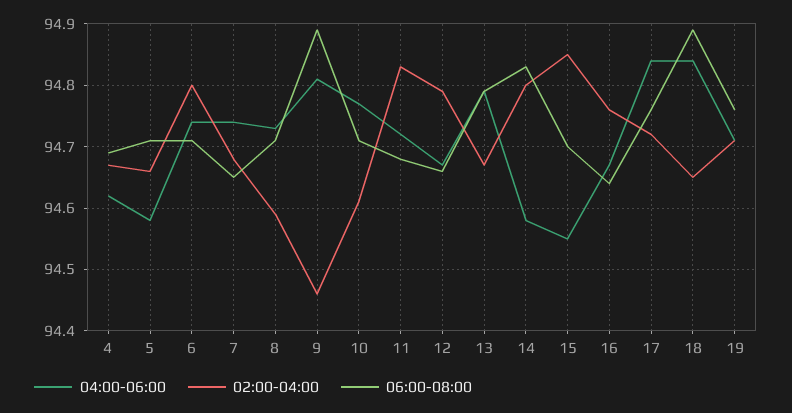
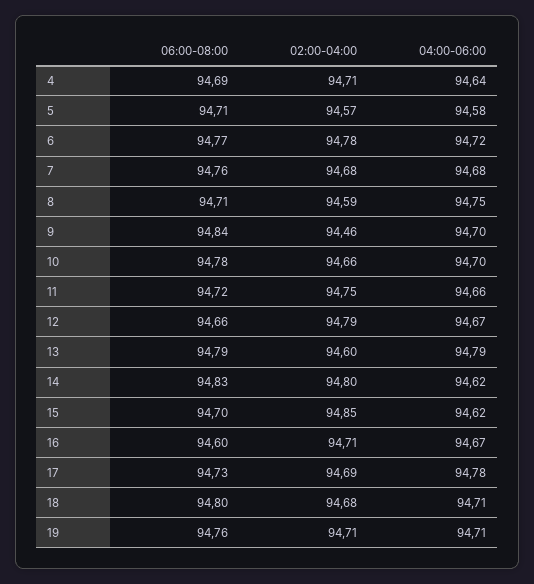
  {
    "04:00-06:00": {
-     "4": 94.62,
+     "4": 94.64,
      "5": 94.58,
-     "6": 94.74,
+     "6": 94.72,
-     "7": 94.74,
+     "7": 94.68,
-     "8": 94.73,
+     "8": 94.75,
-     "9": 94.81,
+     "9": 94.7,
-     "10": 94.77,
+     "10": 94.7,
-     "11": 94.72,
+     "11": 94.66,
      "12": 94.67,
      "13": 94.79,
-     "14": 94.58,
+     "14": 94.62,
-     "15": 94.55,
+     "15": 94.62,
      "16": 94.67,
-     "17": 94.84,
+     "17": 94.78,
-     "18": 94.84,
+     "18": 94.71,
      "19": 94.71
    },
    "02:00-04:00": {
-     "4": 94.67,
+     "4": 94.71,
-     "5": 94.66,
+     "5": 94.57,
-     "6": 94.8,
+     "6": 94.78,
      "7": 94.68,
      "8": 94.59,
      "9": 94.46,
-     "10": 94.61,
+     "10": 94.66,
-     "11": 94.83,
+     "11": 94.75,
      "12": 94.79,
-     "13": 94.67,
+     "13": 94.6,
      "14": 94.8,
      "15": 94.85,
-     "16": 94.76,
+     "16": 94.71,
-     "17": 94.72,
+     "17": 94.69,
-     "18": 94.65,
+     "18": 94.68,
      "19": 94.71
    },
    "06:00-08:00": {
      "4": 94.69,
      "5": 94.71,
-     "6": 94.71,
+     "6": 94.77,
-     "7": 94.65,
+     "7": 94.76,
      "8": 94.71,
-     "9": 94.89,
+     "9": 94.84,
-     "10": 94.71,
+     "10": 94.78,
-     "11": 94.68,
+     "11": 94.72,
      "12": 94.66,
      "13": 94.79,
      "14": 94.83,
      "15": 94.7,
-     "16": 94.64,
+     "16": 94.6,
-     "17": 94.76,
+     "17": 94.73,
-     "18": 94.89,
+     "18": 94.8,
      "19": 94.76
    }
  }

